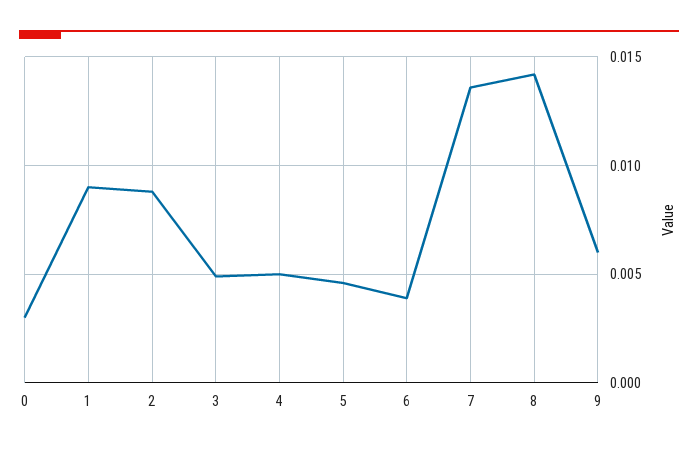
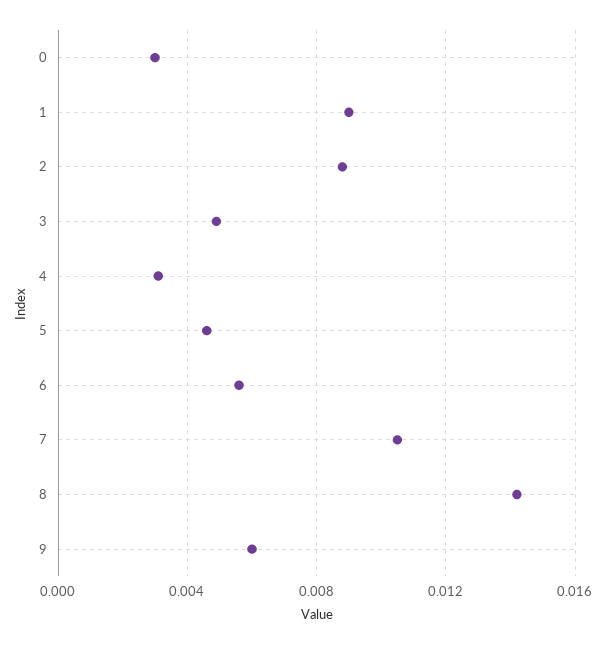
  {
    "0": 0.003,
    "1": 0.009,
    "2": 0.009,
    "3": 0.005,
-   "4": 0.005,
+   "4": 0.003,
    "5": 0.0045,
-   "6": 0.004,
+   "6": 0.0055,
-   "7": 0.0135,
+   "7": 0.0105,
    "8": 0.014,
    "9": 0.006
  }

